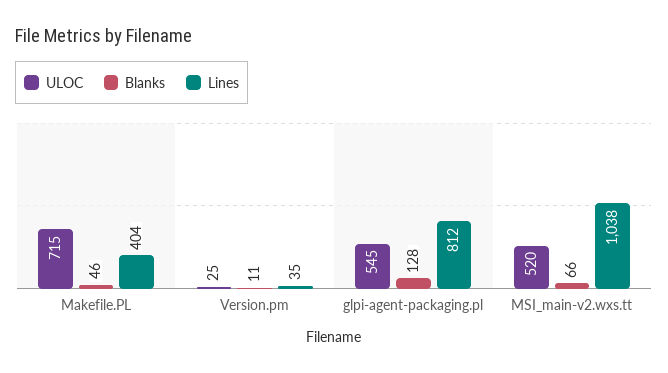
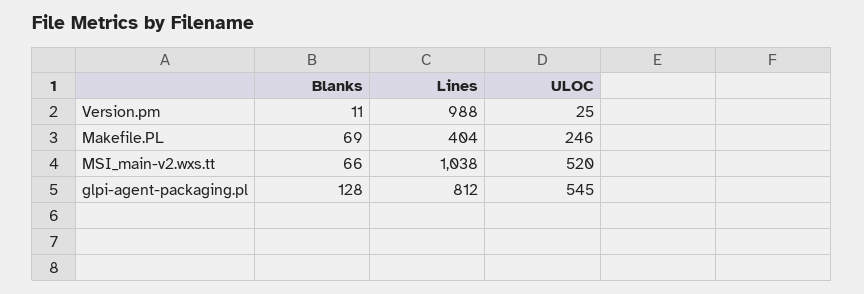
  {
    "ULOC": {
-     "Makefile.PL": 715,
+     "Makefile.PL": 246,
      "Version.pm": 25,
      "glpi-agent-packaging.pl": 545,
      "MSI_main-v2.wxs.tt": 520
    },
    "Blanks": {
-     "Makefile.PL": 46,
+     "Makefile.PL": 69,
      "Version.pm": 11,
      "glpi-agent-packaging.pl": 128,
      "MSI_main-v2.wxs.tt": 66
    },
    "Lines": {
      "Makefile.PL": 404,
-     "Version.pm": 35,
+     "Version.pm": 988,
      "glpi-agent-packaging.pl": 812,
      "MSI_main-v2.wxs.tt": 1038
    }
  }

